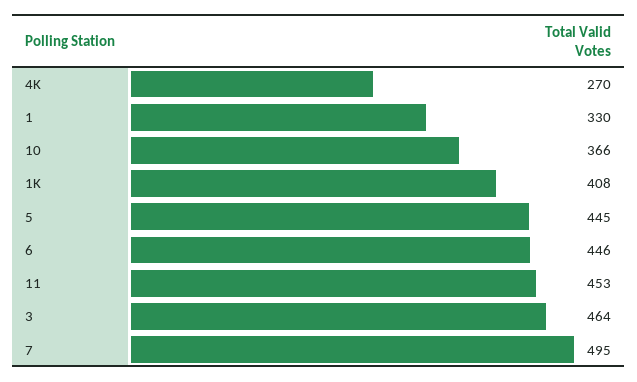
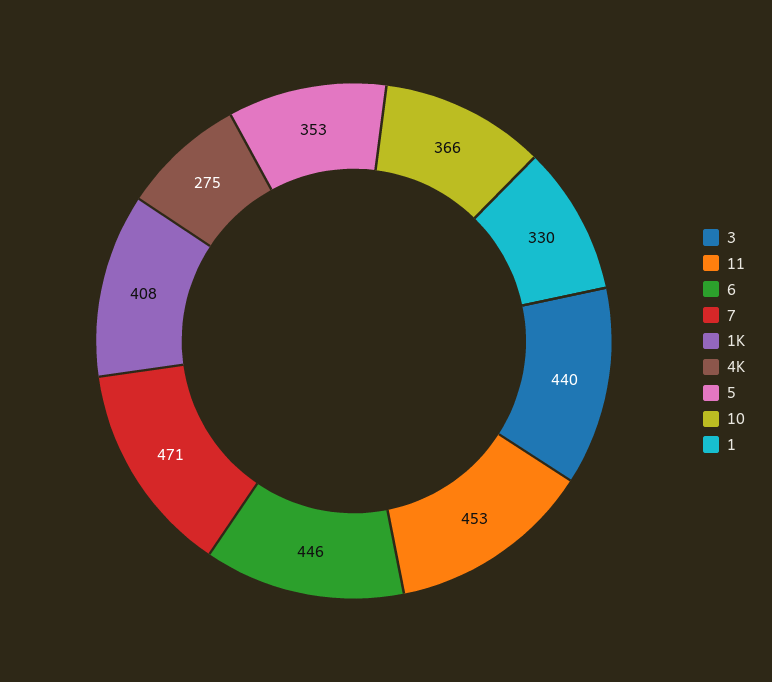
  {
-   "4K": 270,
+   "4K": 275,
    "1": 330,
    "10": 366,
    "1K": 408,
-   "5": 445,
+   "5": 353,
    "6": 446,
    "11": 453,
-   "3": 464,
+   "3": 440,
-   "7": 495
+   "7": 471
  }

